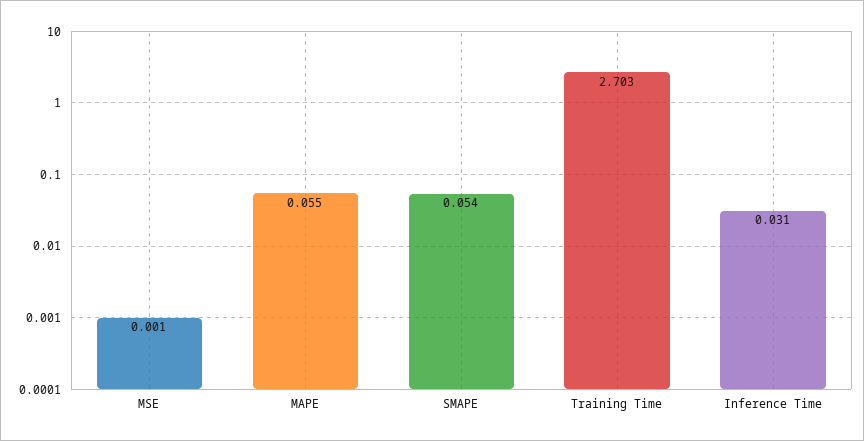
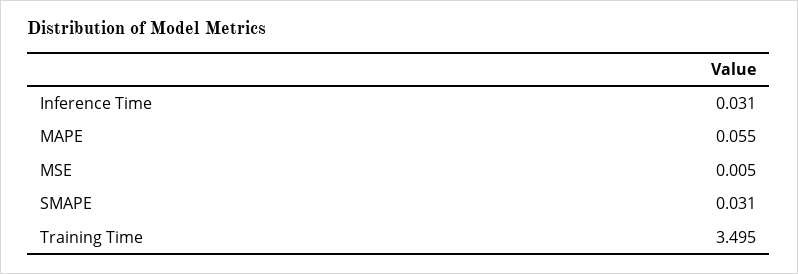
  {
-   "MSE": 0.001,
+   "MSE": 0.005,
    "MAPE": 0.055,
-   "SMAPE": 0.054,
+   "SMAPE": 0.031,
-   "Training Time": 2.703,
+   "Training Time": 3.495,
    "Inference Time": 0.031
  }

